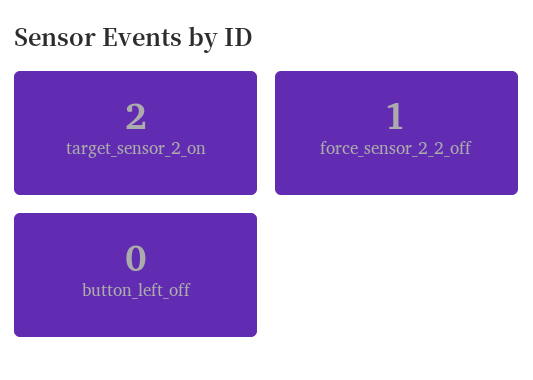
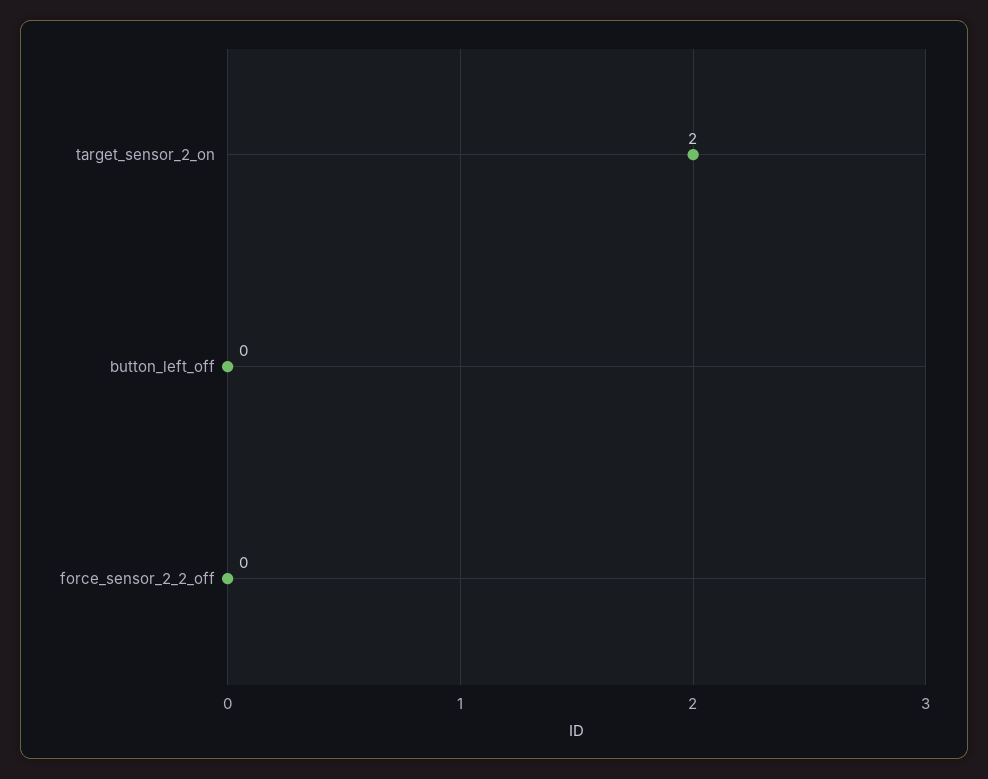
  {
    "target_sensor_2_on": 2,
-   "force_sensor_2_2_off": 1,
+   "force_sensor_2_2_off": 0,
    "button_left_off": 0
  }

